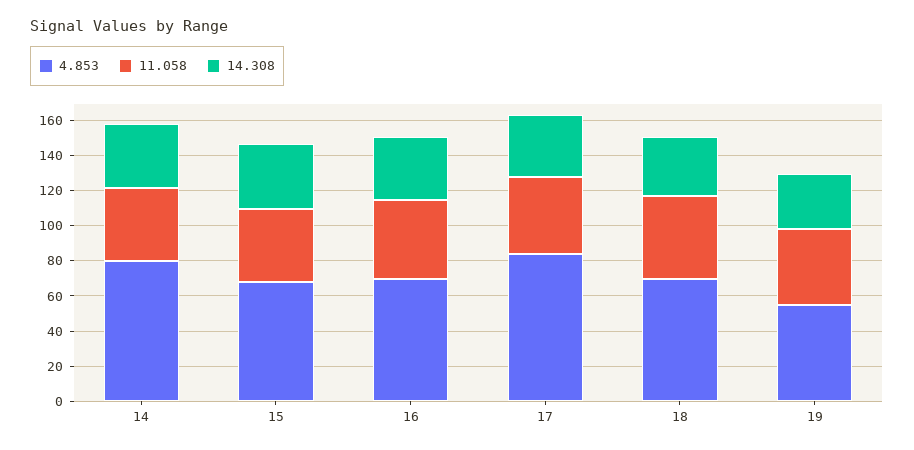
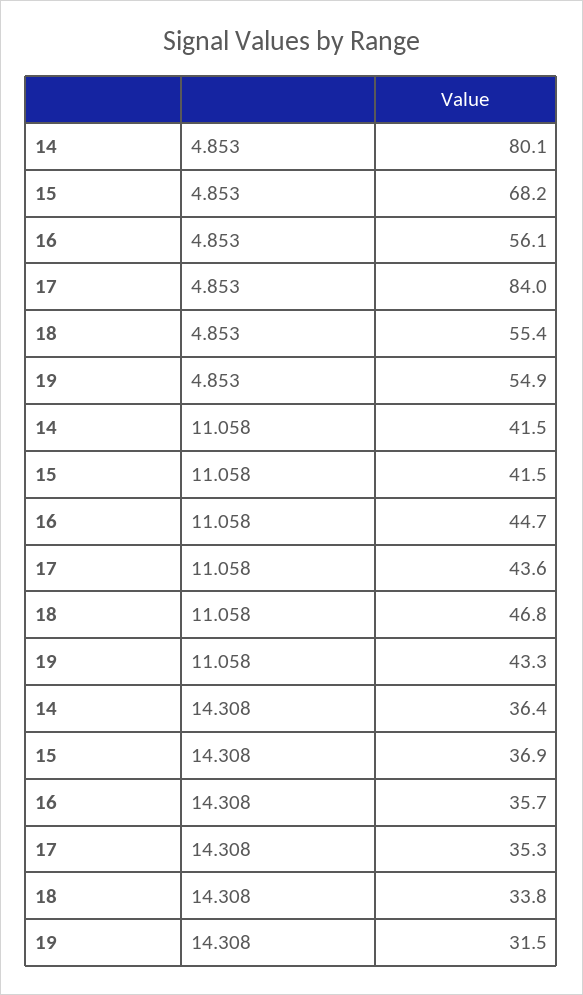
  {
    "4.853": {
      "14": 80.1,
      "15": 68.2,
-     "16": 70,
+     "16": 56.1,
      "17": 84,
-     "18": 70,
+     "18": 55.4,
      "19": 54.9
    },
    "11.058": {
      "14": 41.5,
      "15": 41.5,
      "16": 44.7,
      "17": 43.6,
      "18": 46.8,
      "19": 43.3
    },
    "14.308": {
      "14": 36.4,
      "15": 36.9,
      "16": 35.7,
      "17": 35.3,
      "18": 33.8,
      "19": 31.5
    }
  }

